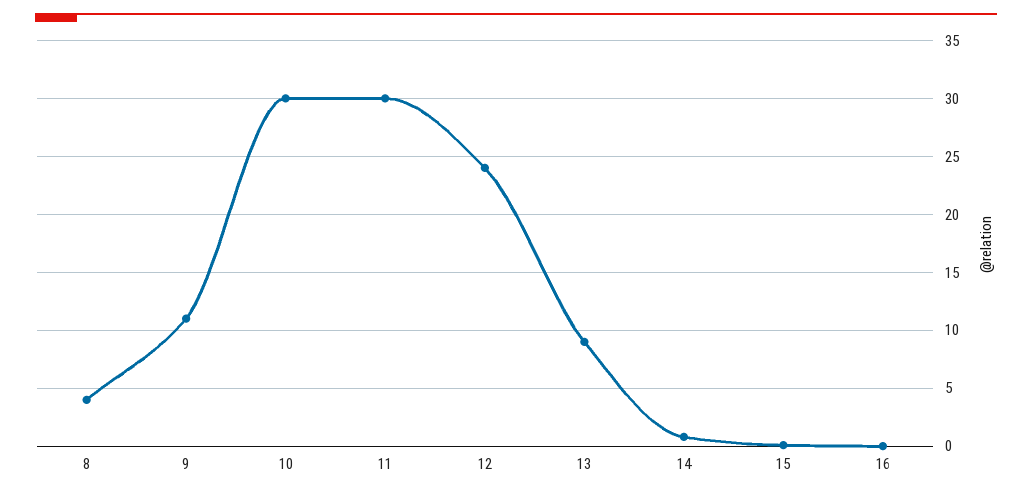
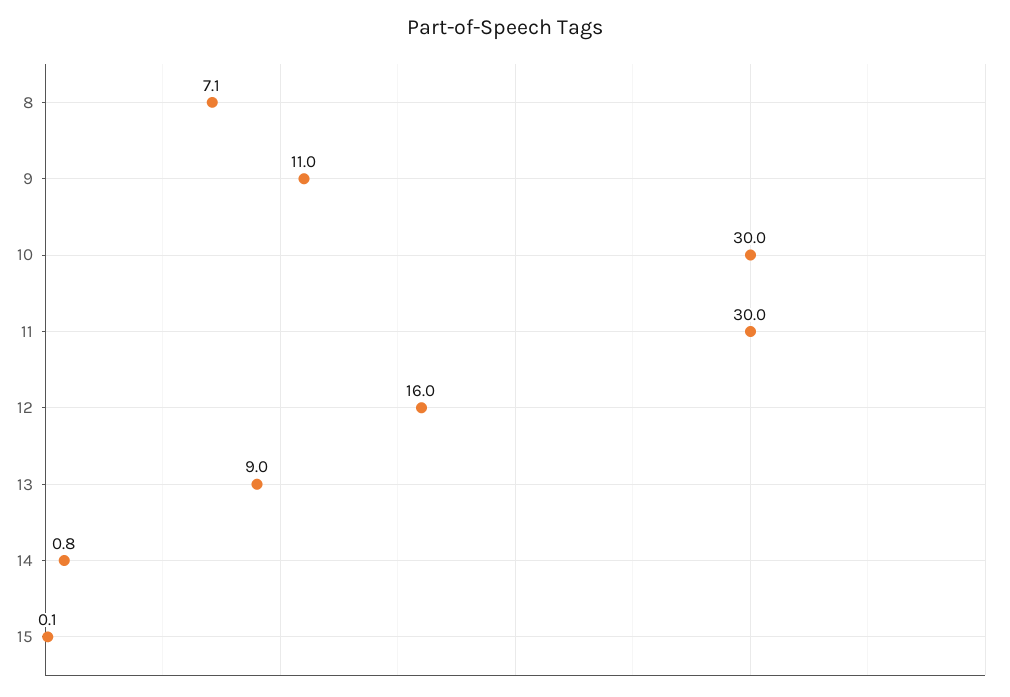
  {
-   "8": 4,
+   "8": 7.1,
    "9": 11,
    "10": 30,
    "11": 30,
-   "12": 24,
+   "12": 16,
    "13": 9,
    "14": 0.8,
-   "15": 0.1,
+   "15": 0.1
-   "16": 0
  }

